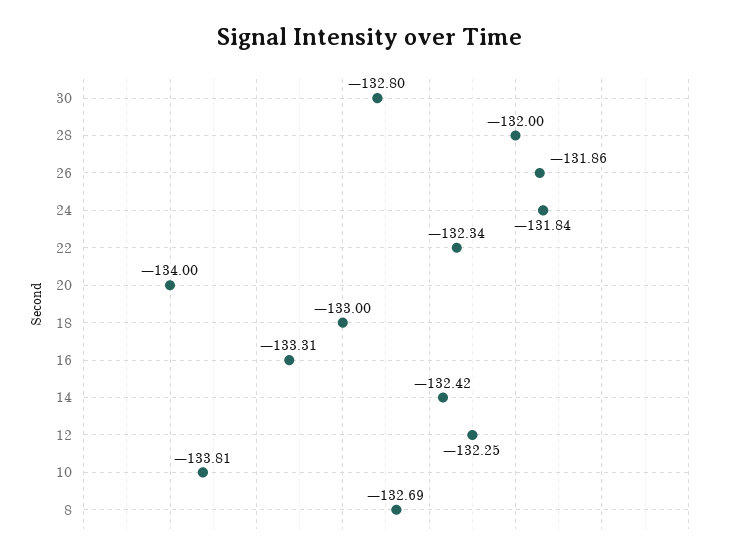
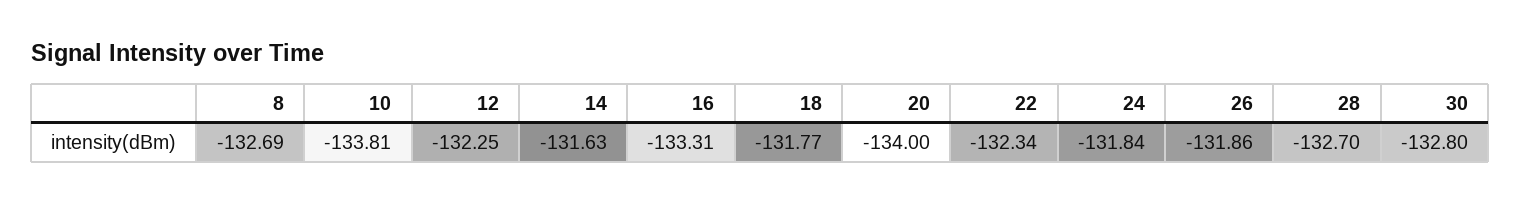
  {
    "30": -132.8,
-   "28": -132,
+   "28": -132.7,
    "26": -131.86,
    "24": -131.84,
    "22": -132.34,
    "20": -134,
-   "18": -133,
+   "18": -131.77,
    "16": -133.31,
-   "14": -132.42,
+   "14": -131.63,
    "12": -132.25,
    "10": -133.81,
    "8": -132.69
  }

